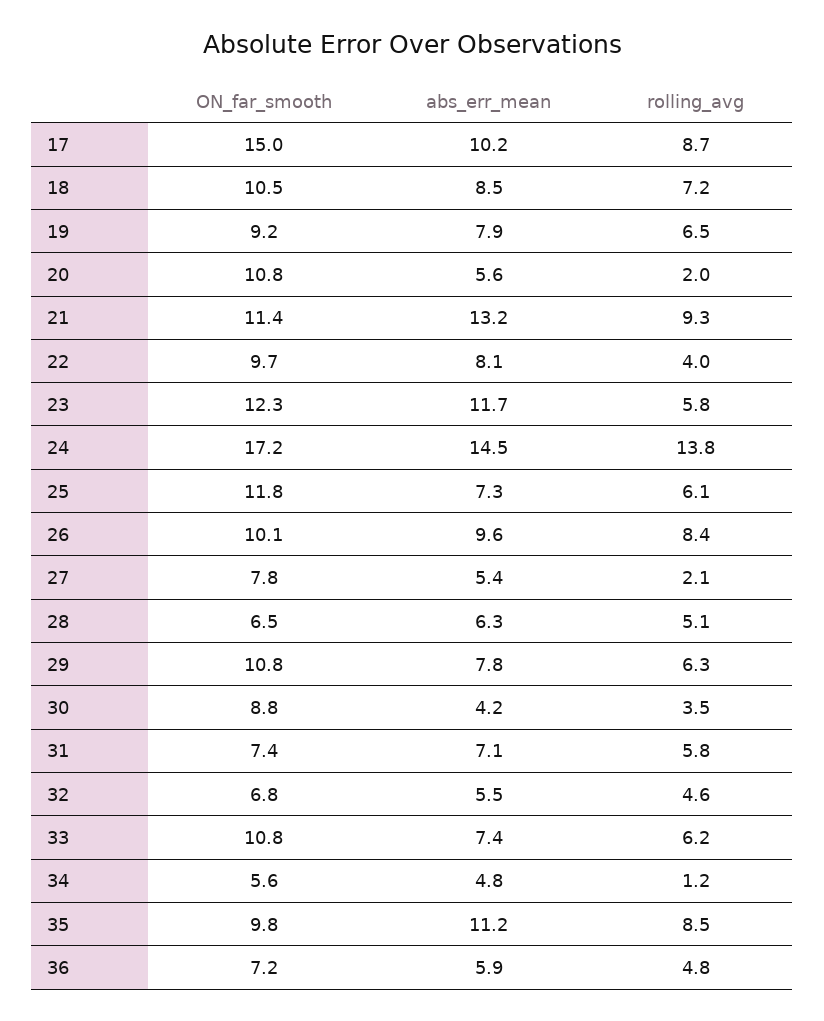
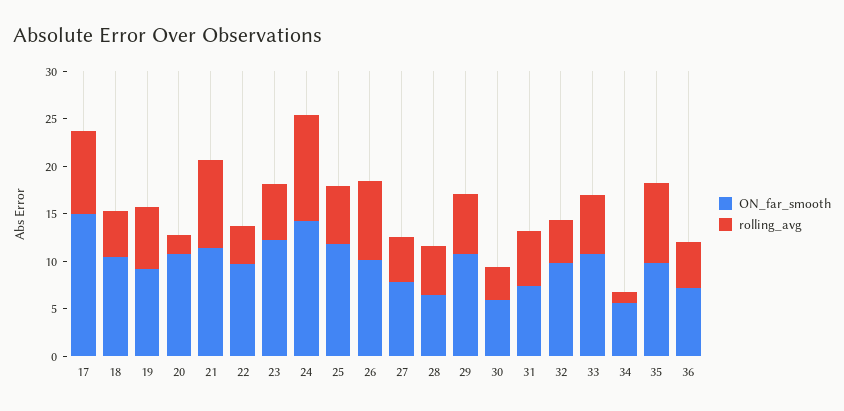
  {
    "ON_far_smooth": {
      "17": 15,
      "18": 10.5,
      "19": 9.2,
      "20": 10.8,
      "21": 11.4,
      "22": 9.7,
      "23": 12.3,
-     "24": 17.2,
+     "24": 14,
      "25": 11.8,
      "26": 10.1,
      "27": 7.8,
      "28": 6.5,
      "29": 10.8,
-     "30": 8.8,
+     "30": 6,
      "31": 7.4,
-     "32": 6.8,
+     "32": 10,
      "33": 10.8,
      "34": 5.6,
      "35": 9.8,
      "36": 7.2
    },
-   "abs_err_mean": {
-     "17": 10.2,
-     "18": 8.5,
-     "19": 7.9,
-     "20": 5.6,
-     "21": 13.2,
-     "22": 8.1,
-     "23": 11.7,
-     "24": 14.5,
-     "25": 7.3,
-     "26": 9.6,
-     "27": 5.4,
-     "28": 6.3,
-     "29": 7.8,
-     "30": 4.2,
-     "31": 7.1,
-     "32": 5.5,
-     "33": 7.4,
-     "34": 4.8,
-     "35": 11.2,
-     "36": 5.9
-   },
    "rolling_avg": {
      "17": 8.7,
-     "18": 7.2,
+     "18": 5,
      "19": 6.5,
      "20": 2,
      "21": 9.3,
      "22": 4,
      "23": 5.8,
-     "24": 13.8,
+     "24": 11,
      "25": 6.1,
      "26": 8.4,
-     "27": 2.1,
+     "27": 5,
      "28": 5.1,
      "29": 6.3,
      "30": 3.5,
      "31": 5.8,
      "32": 4.6,
      "33": 6.2,
      "34": 1.2,
      "35": 8.5,
      "36": 4.8
    }
  }

